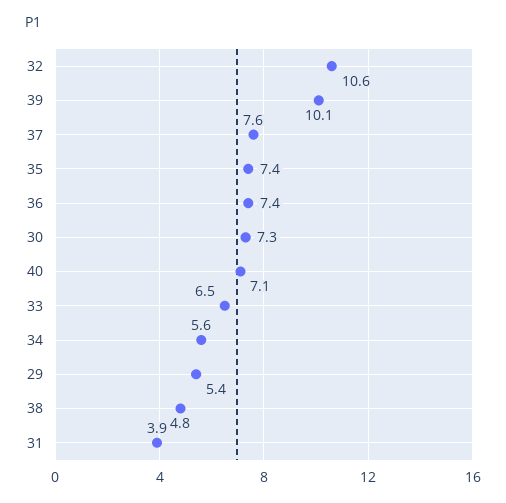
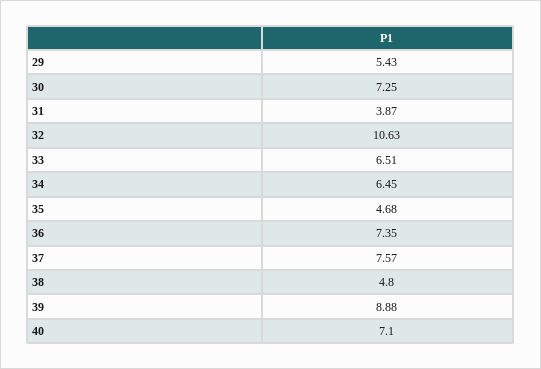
  {
    "32": 10.63,
-   "39": 10.1,
+   "39": 8.88,
    "37": 7.57,
-   "35": 7.4,
+   "35": 4.68,
    "36": 7.35,
    "30": 7.25,
    "40": 7.1,
    "33": 6.51,
-   "34": 5.6,
+   "34": 6.45,
    "29": 5.43,
    "38": 4.8,
    "31": 3.87
  }

